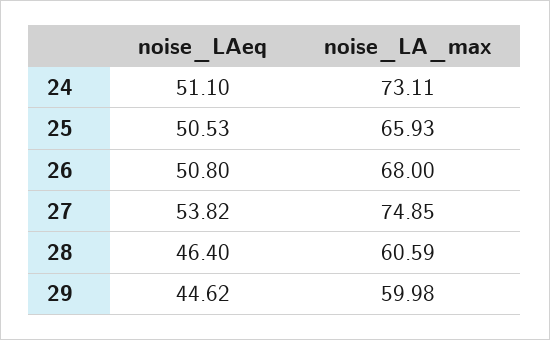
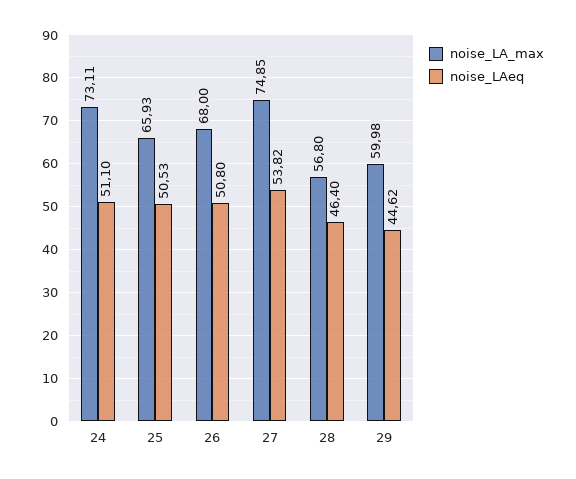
  {
    "noise_LAeq": {
      "24": 51.1,
      "25": 50.53,
      "26": 50.8,
      "27": 53.82,
      "28": 46.4,
      "29": 44.62
    },
    "noise_LA_max": {
      "24": 73.11,
      "25": 65.93,
      "26": 68,
      "27": 74.85,
-     "28": 60.59,
+     "28": 56.8,
      "29": 59.98
    }
  }

